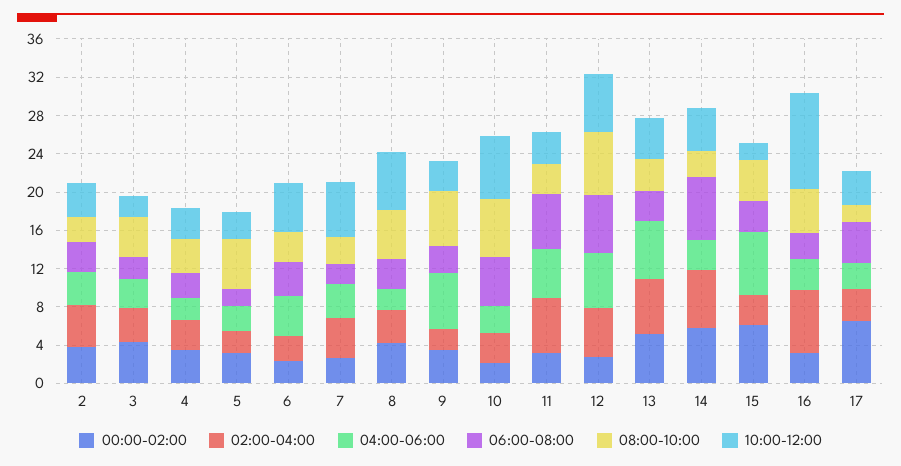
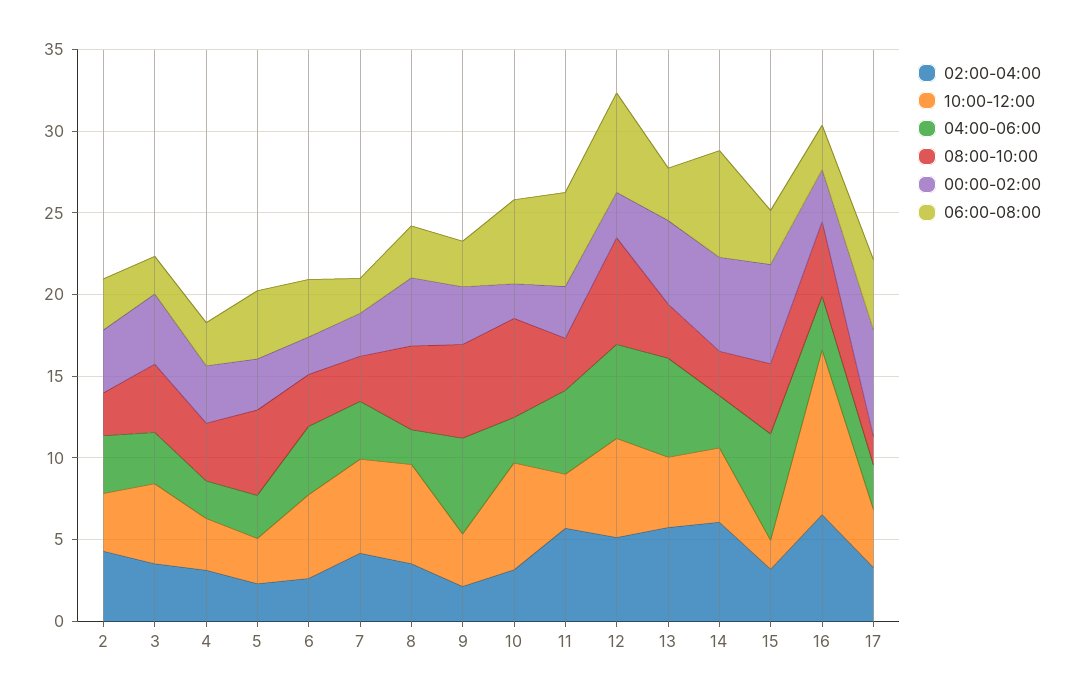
  {
    "00:00-02:00": {
      "2": 4,
      "3": 4,
      "4": 4,
      "5": 3,
      "6": 2,
      "7": 3,
      "8": 4,
      "9": 4,
      "10": 2,
      "11": 3,
      "12": 3,
      "13": 5,
      "14": 6,
      "15": 6,
      "16": 3,
      "17": 7
    },
    "02:00-04:00": {
      "2": 4,
      "3": 4,
      "4": 3,
      "5": 2,
      "6": 3,
      "7": 4,
      "8": 4,
      "9": 2,
      "10": 3,
      "11": 6,
      "12": 5,
      "13": 6,
      "14": 6,
      "15": 3,
      "16": 7,
      "17": 3
    },
    "04:00-06:00": {
      "2": 4,
      "3": 3,
      "4": 2,
      "5": 3,
      "6": 4,
      "7": 4,
      "8": 2,
      "9": 6,
      "10": 3,
      "11": 5,
      "12": 6,
      "13": 6,
      "14": 3,
      "15": 7,
      "16": 3,
      "17": 3
    },
    "06:00-08:00": {
      "2": 3,
      "3": 2,
      "4": 3,
-     "5": 2,
+     "5": 4,
      "6": 4,
      "7": 2,
      "8": 3,
      "9": 3,
      "10": 5,
      "11": 6,
      "12": 6,
      "13": 3,
      "14": 7,
      "15": 3,
      "16": 3,
      "17": 4
    },
    "08:00-10:00": {
      "2": 3,
      "3": 4,
      "4": 4,
      "5": 5,
      "6": 3,
      "7": 3,
      "8": 5,
      "9": 6,
      "10": 6,
      "11": 3,
      "12": 7,
      "13": 3,
      "14": 3,
      "15": 4,
      "16": 5,
      "17": 2
    },
    "10:00-12:00": {
      "2": 4,
-     "3": 2,
+     "3": 5,
      "4": 3,
      "5": 3,
      "6": 5,
      "7": 6,
      "8": 6,
      "9": 3,
      "10": 7,
      "11": 3,
      "12": 6,
      "13": 4,
      "14": 5,
      "15": 2,
      "16": 10,
      "17": 4
    }
  }

